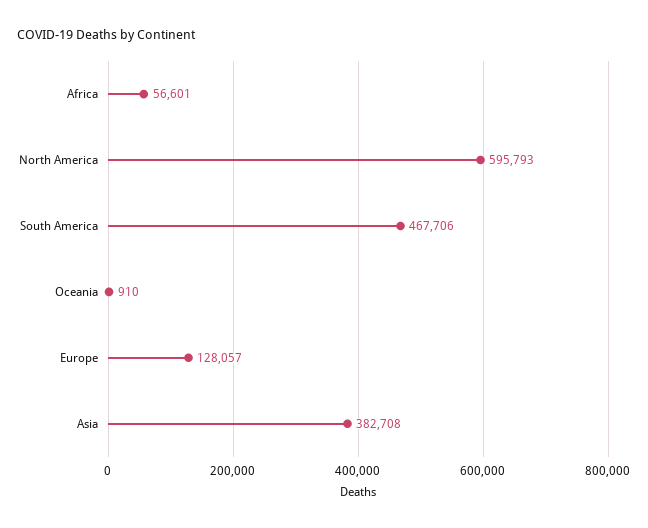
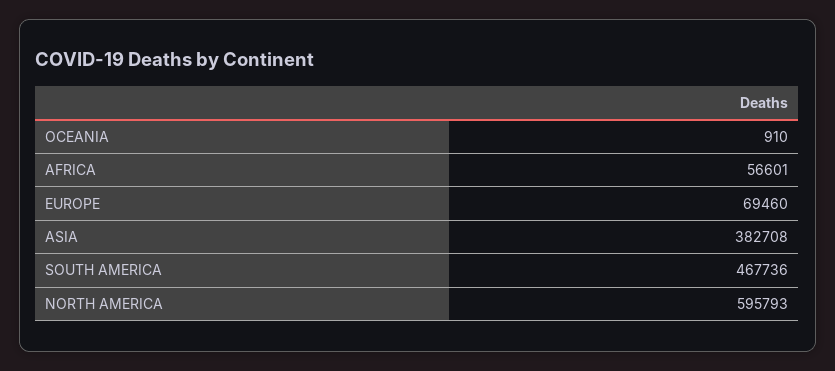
  {
    "Africa": 56601,
    "North America": 595793,
-   "South America": 467706,
+   "South America": 467736,
    "Oceania": 910,
-   "Europe": 128057,
+   "Europe": 69460,
    "Asia": 382708
  }

